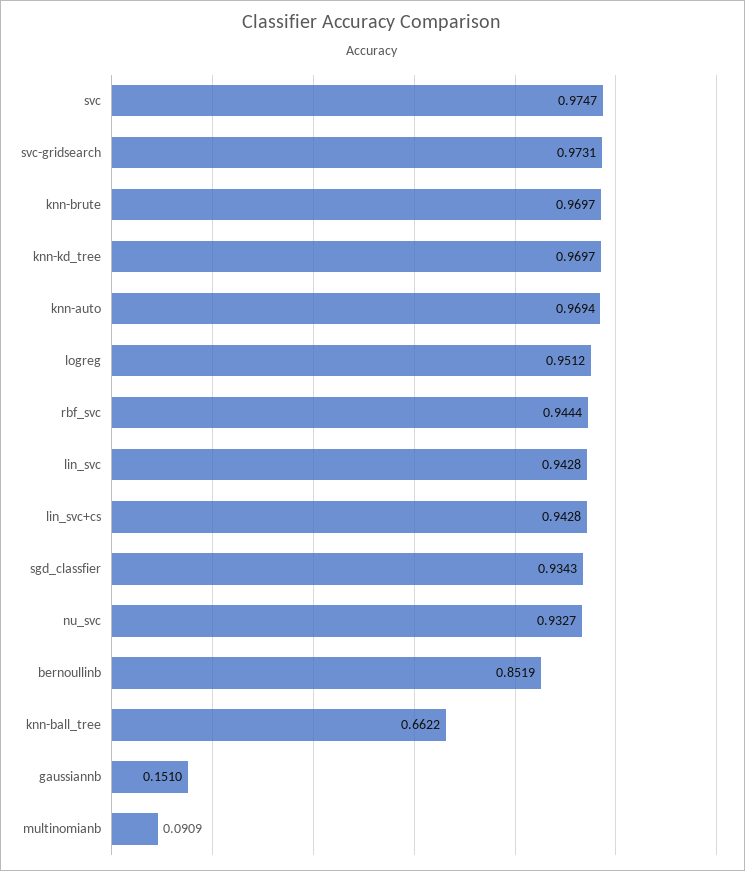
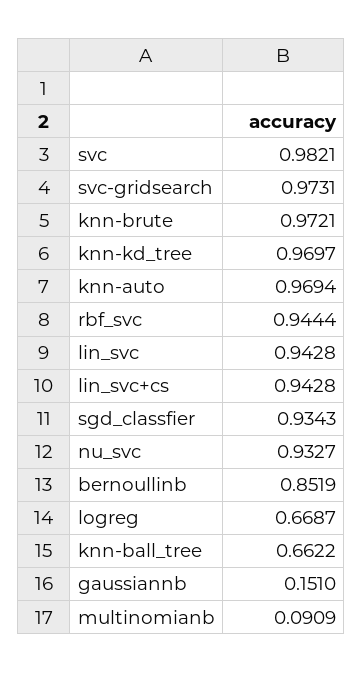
  {
-   "svc": 0.9747,
+   "svc": 0.9821,
    "svc-gridsearch": 0.9731,
-   "knn-brute": 0.9697,
+   "knn-brute": 0.9721,
    "knn-kd_tree": 0.9697,
    "knn-auto": 0.9694,
-   "logreg": 0.9512,
+   "logreg": 0.6687,
    "rbf_svc": 0.9444,
    "lin_svc": 0.9428,
    "lin_svc+cs": 0.9428,
    "sgd_classfier": 0.9343,
    "nu_svc": 0.9327,
    "bernoullinb": 0.8519,
    "knn-ball_tree": 0.6622,
    "gaussiannb": 0.151,
    "multinomianb": 0.0909
  }

